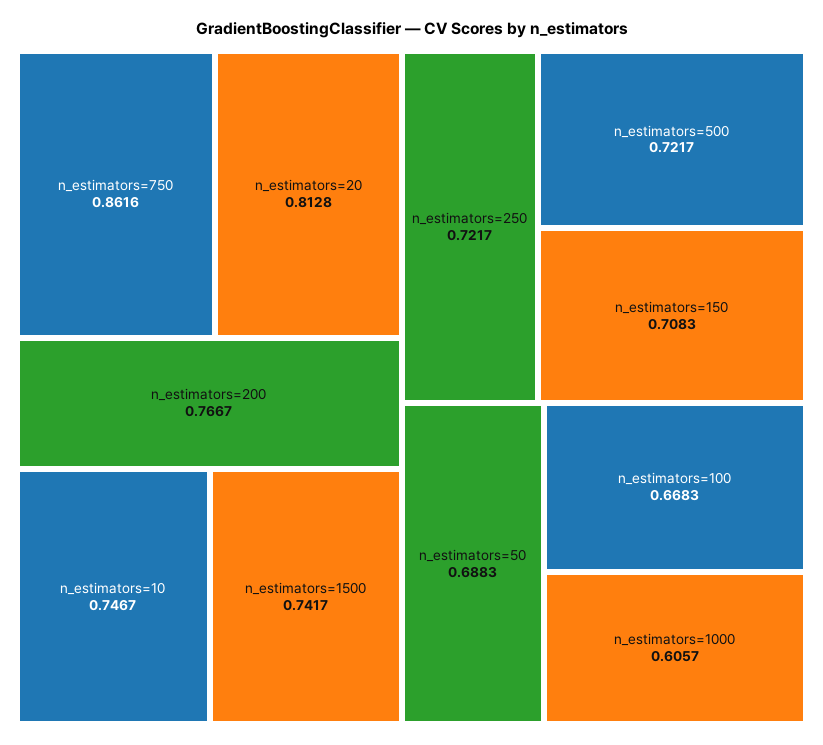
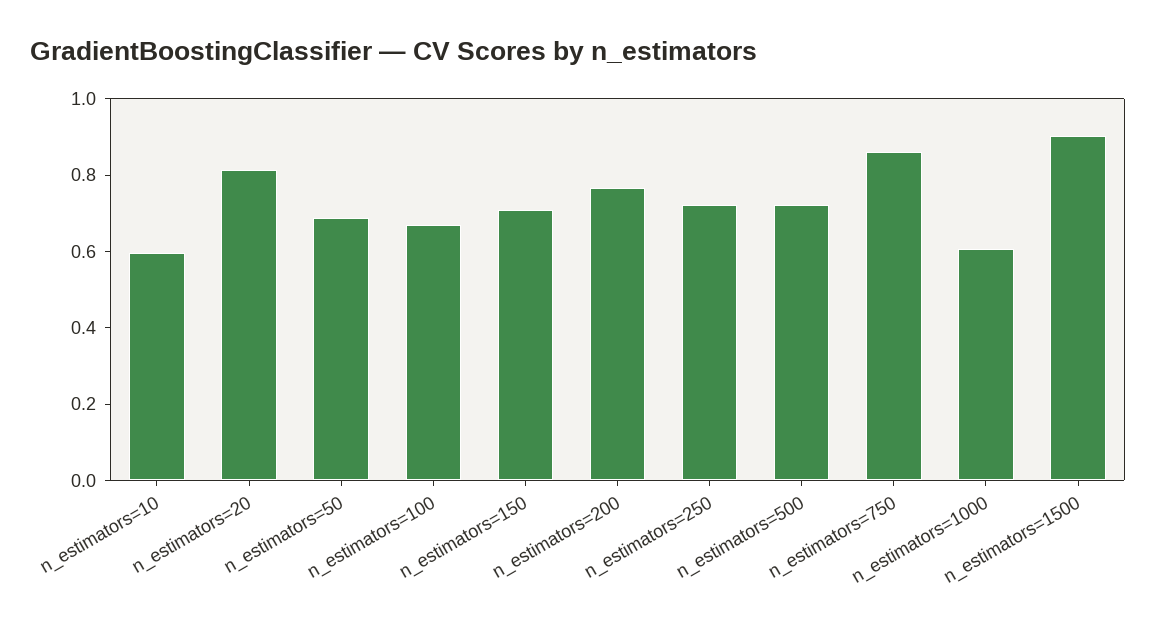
  {
    "n_estimators=750": 0.8616,
    "n_estimators=20": 0.8128,
    "n_estimators=200": 0.7667,
-   "n_estimators=10": 0.7467,
+   "n_estimators=10": 0.6,
-   "n_estimators=1500": 0.7417,
+   "n_estimators=1500": 0.9,
    "n_estimators=250": 0.7217,
    "n_estimators=500": 0.7217,
    "n_estimators=150": 0.7083,
    "n_estimators=50": 0.6883,
    "n_estimators=100": 0.6683,
    "n_estimators=1000": 0.6057
  }

